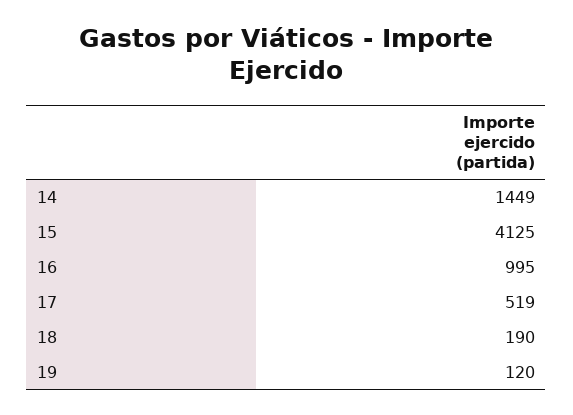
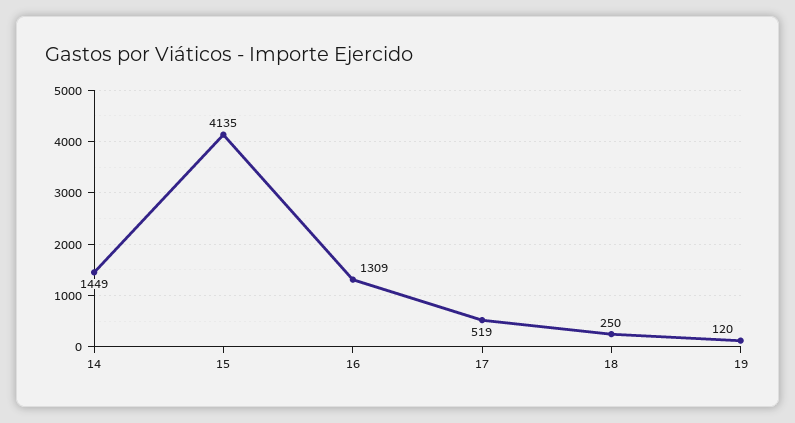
  {
    "14": 1449,
-   "15": 4125,
+   "15": 4135,
-   "16": 995,
+   "16": 1309,
    "17": 519,
-   "18": 190,
+   "18": 250,
    "19": 120
  }

